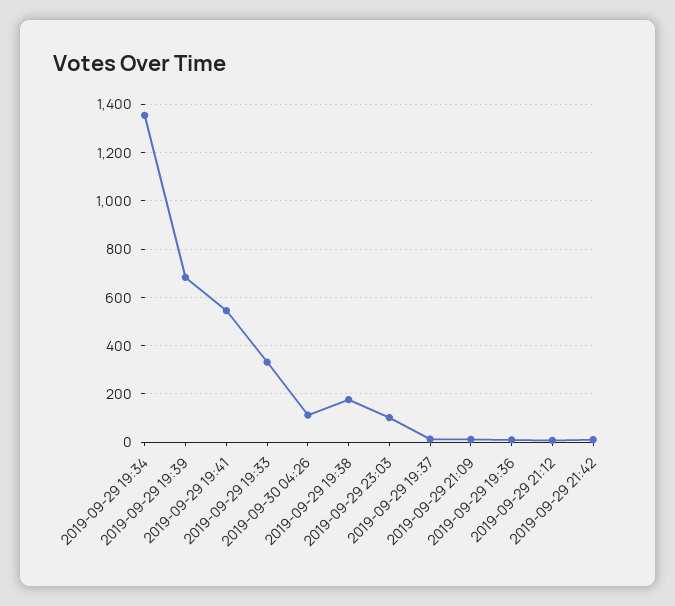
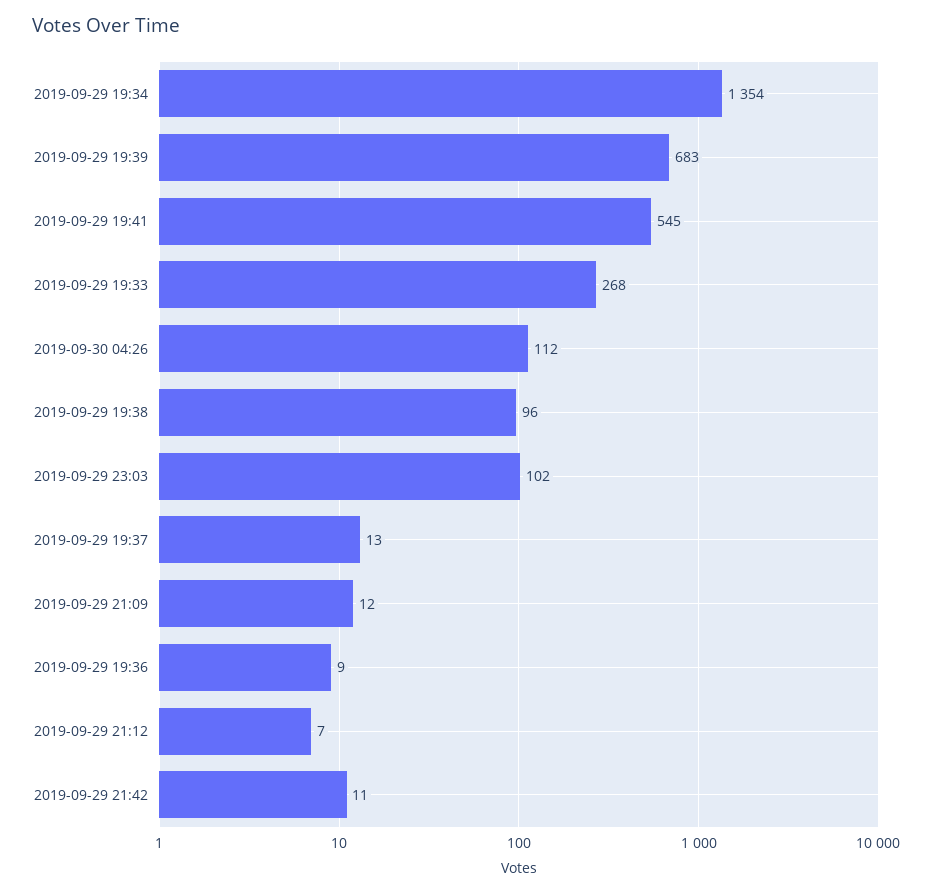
  {
    "2019-09-29 19:34": 1354,
    "2019-09-29 19:39": 683,
    "2019-09-29 19:41": 545,
-   "2019-09-29 19:33": 325,
+   "2019-09-29 19:33": 268,
    "2019-09-30 04:26": 112,
-   "2019-09-29 19:38": 175,
+   "2019-09-29 19:38": 96,
    "2019-09-29 23:03": 102,
    "2019-09-29 19:37": 13,
    "2019-09-29 21:09": 12,
    "2019-09-29 19:36": 9,
    "2019-09-29 21:12": 7,
    "2019-09-29 21:42": 11
  }

